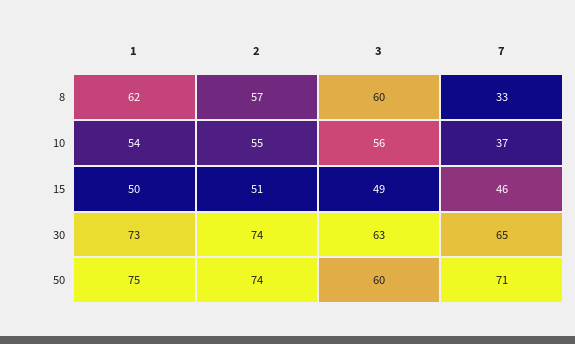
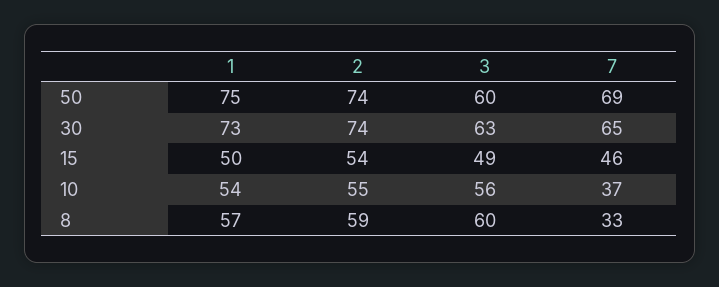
  {
    "1": {
-     "8": 62,
+     "8": 57,
      "10": 54,
      "15": 50,
      "30": 73,
      "50": 75
    },
    "2": {
-     "8": 57,
+     "8": 59,
      "10": 55,
-     "15": 51,
+     "15": 54,
      "30": 74,
      "50": 74
    },
    "3": {
      "8": 60,
      "10": 56,
      "15": 49,
      "30": 63,
      "50": 60
    },
    "7": {
      "8": 33,
      "10": 37,
      "15": 46,
      "30": 65,
-     "50": 71
+     "50": 69
    }
  }

